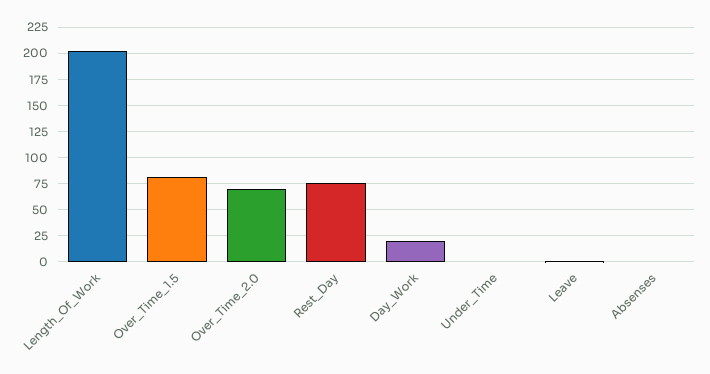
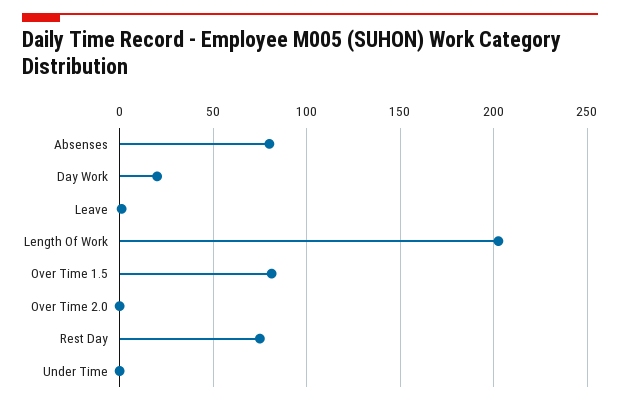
  {
    "Length_Of_Work": 200,
    "Over_Time_1.5": 80,
-   "Over_Time_2.0": 75,
+   "Over_Time_2.0": 0,
    "Rest_Day": 75,
    "Day_Work": 20,
    "Under_Time": 0,
    "Leave": 0,
-   "Absenses": 0
+   "Absenses": 80
  }

